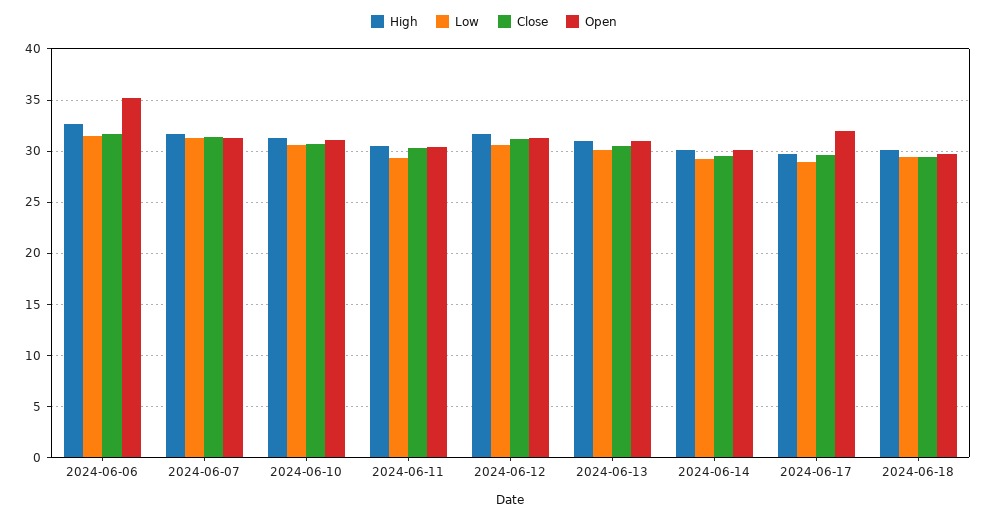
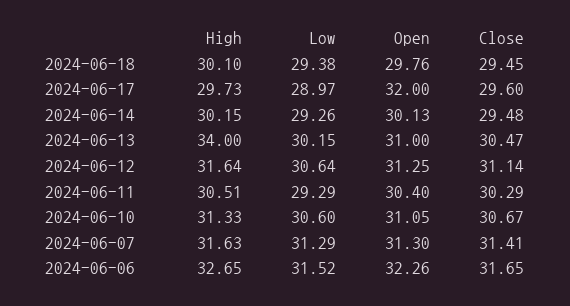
  {
    "High": {
      "2024-06-06": 32.65,
      "2024-06-07": 31.63,
      "2024-06-10": 31.33,
      "2024-06-11": 30.51,
      "2024-06-12": 31.64,
-     "2024-06-13": 31,
+     "2024-06-13": 34,
      "2024-06-14": 30.15,
      "2024-06-17": 29.73,
      "2024-06-18": 30.1
    },
    "Low": {
      "2024-06-06": 31.52,
      "2024-06-07": 31.29,
      "2024-06-10": 30.6,
      "2024-06-11": 29.29,
      "2024-06-12": 30.64,
      "2024-06-13": 30.15,
      "2024-06-14": 29.26,
      "2024-06-17": 28.97,
      "2024-06-18": 29.38
    },
    "Close": {
      "2024-06-06": 31.65,
      "2024-06-07": 31.41,
      "2024-06-10": 30.67,
      "2024-06-11": 30.29,
      "2024-06-12": 31.14,
      "2024-06-13": 30.47,
      "2024-06-14": 29.48,
      "2024-06-17": 29.6,
      "2024-06-18": 29.45
    },
    "Open": {
-     "2024-06-06": 35,
+     "2024-06-06": 32.26,
      "2024-06-07": 31.3,
      "2024-06-10": 31.05,
      "2024-06-11": 30.4,
      "2024-06-12": 31.25,
      "2024-06-13": 31,
      "2024-06-14": 30.13,
      "2024-06-17": 32,
      "2024-06-18": 29.76
    }
  }

